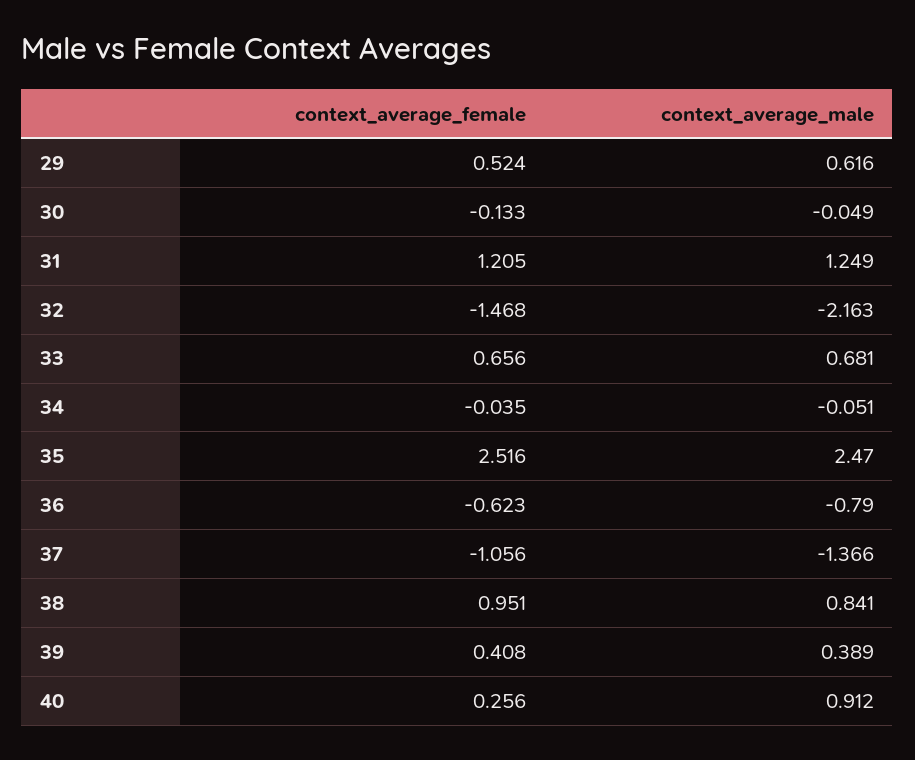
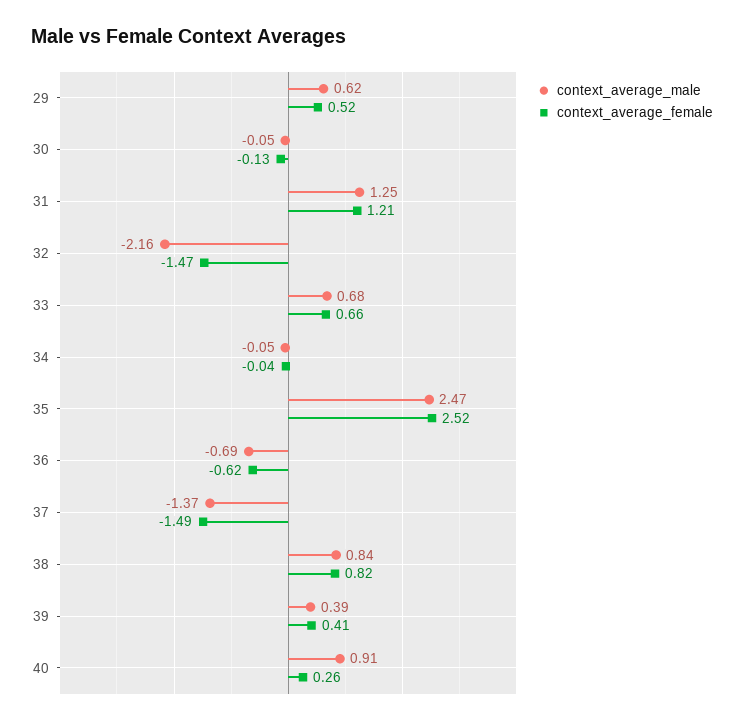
  {
    "context_average_female": {
      "29": 0.524,
      "30": -0.133,
      "31": 1.205,
      "32": -1.468,
      "33": 0.656,
      "34": -0.035,
      "35": 2.516,
      "36": -0.623,
-     "37": -1.056,
+     "37": -1.49,
-     "38": 0.951,
+     "38": 0.82,
      "39": 0.408,
      "40": 0.256
    },
    "context_average_male": {
      "29": 0.616,
      "30": -0.049,
      "31": 1.249,
      "32": -2.163,
      "33": 0.681,
      "34": -0.051,
      "35": 2.47,
-     "36": -0.79,
+     "36": -0.69,
      "37": -1.366,
      "38": 0.841,
      "39": 0.389,
      "40": 0.912
    }
  }

